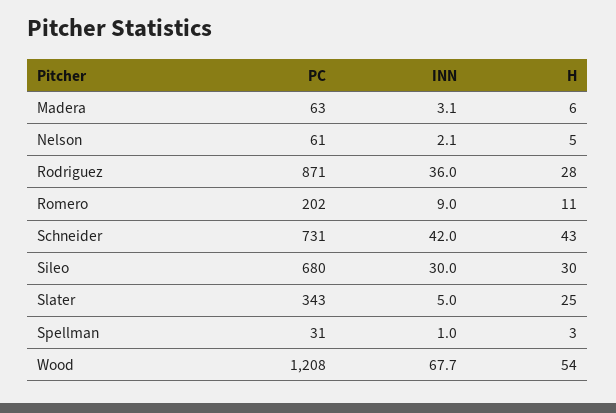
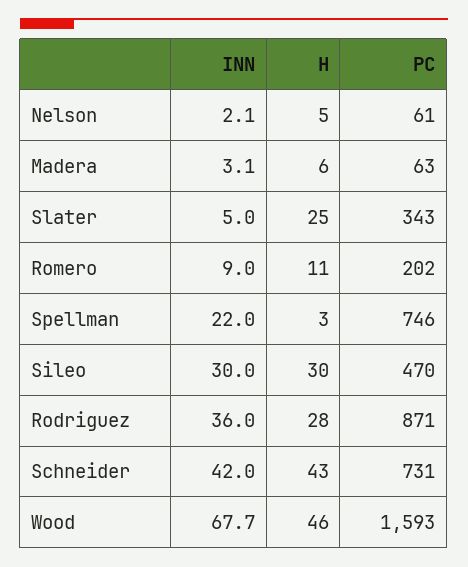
  {
    "PC": {
      "Madera": 63,
      "Nelson": 61,
      "Rodriguez": 871,
      "Romero": 202,
      "Schneider": 731,
-     "Sileo": 680,
+     "Sileo": 470,
      "Slater": 343,
-     "Spellman": 31,
+     "Spellman": 746,
-     "Wood": 1208
+     "Wood": 1593
    },
    "INN": {
      "Madera": 3.1,
      "Nelson": 2.1,
      "Rodriguez": 36,
      "Romero": 9,
      "Schneider": 42,
      "Sileo": 30,
      "Slater": 5,
-     "Spellman": 1,
+     "Spellman": 22,
      "Wood": 67.7
    },
    "H": {
      "Madera": 6,
      "Nelson": 5,
      "Rodriguez": 28,
      "Romero": 11,
      "Schneider": 43,
      "Sileo": 30,
      "Slater": 25,
      "Spellman": 3,
-     "Wood": 54
+     "Wood": 46
    }
  }

